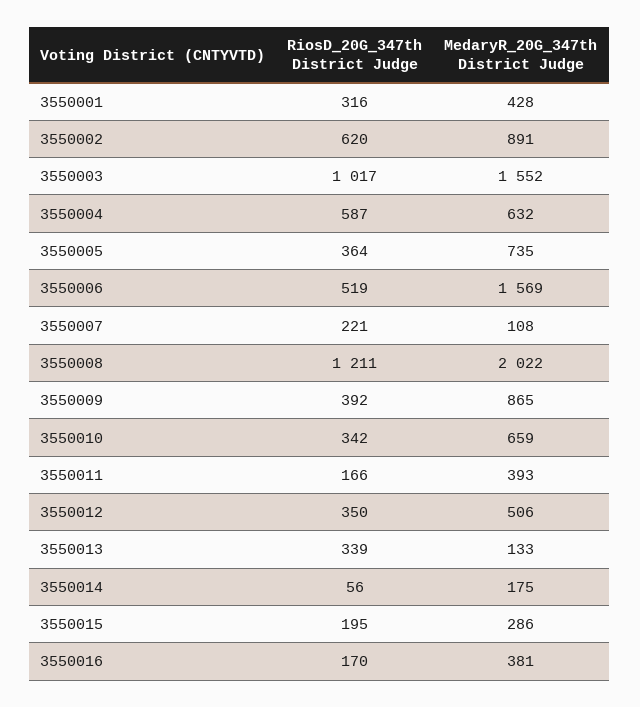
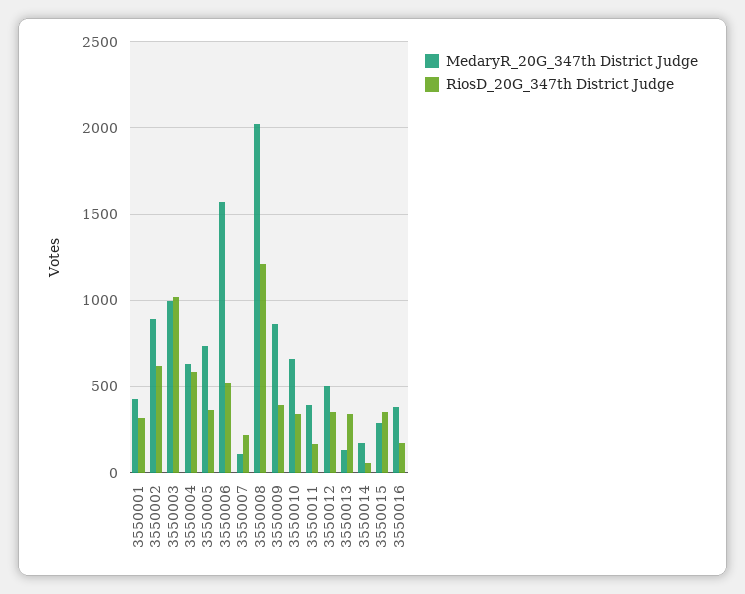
  {
    "RiosD_20G_347th District Judge": {
      "3550001": 316,
      "3550002": 620,
      "3550003": 1017,
      "3550004": 587,
      "3550005": 364,
      "3550006": 519,
      "3550007": 221,
      "3550008": 1211,
      "3550009": 392,
      "3550010": 342,
      "3550011": 166,
      "3550012": 350,
      "3550013": 339,
      "3550014": 56,
-     "3550015": 195,
+     "3550015": 350,
      "3550016": 170
    },
    "MedaryR_20G_347th District Judge": {
      "3550001": 428,
      "3550002": 891,
-     "3550003": 1552,
+     "3550003": 1000,
      "3550004": 632,
      "3550005": 735,
      "3550006": 1569,
      "3550007": 108,
      "3550008": 2022,
      "3550009": 865,
      "3550010": 659,
      "3550011": 393,
      "3550012": 506,
      "3550013": 133,
      "3550014": 175,
      "3550015": 286,
      "3550016": 381
    }
  }

